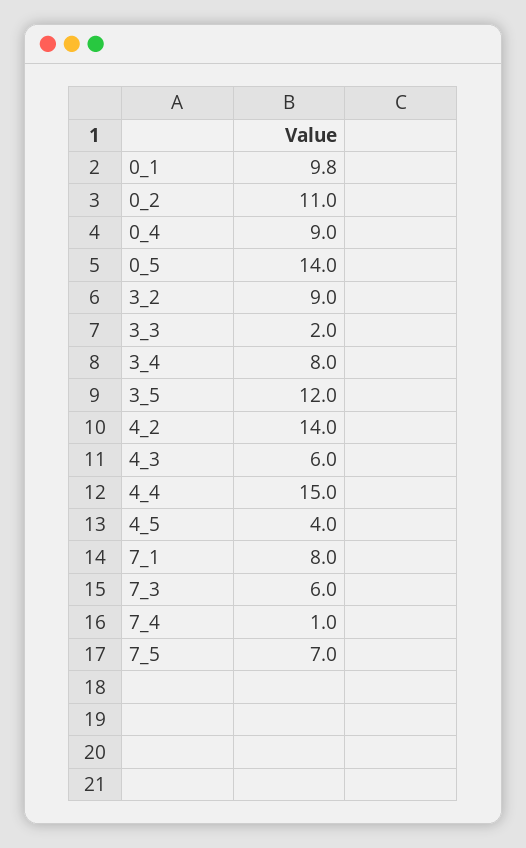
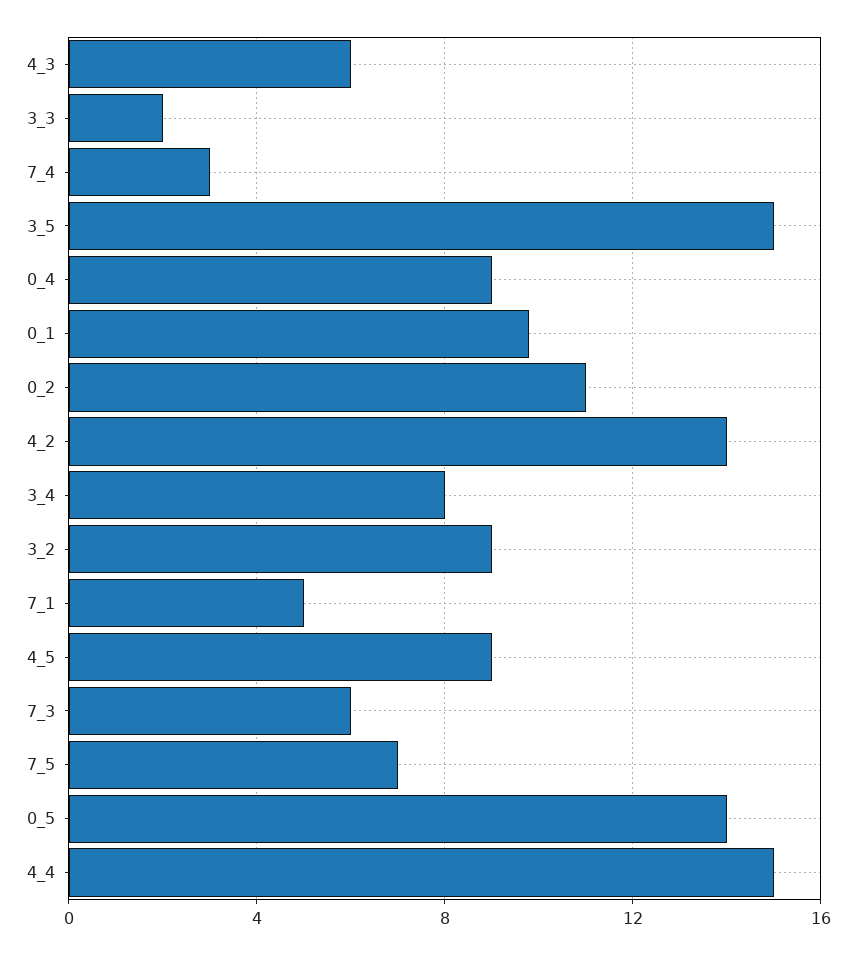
  {
    "0_1": 9.8,
    "0_2": 11,
    "0_4": 9,
    "0_5": 14,
    "3_2": 9,
    "3_3": 2,
    "3_4": 8,
-   "3_5": 12,
+   "3_5": 15,
    "4_2": 14,
    "4_3": 6,
    "4_4": 15,
-   "4_5": 4,
+   "4_5": 9,
-   "7_1": 8,
+   "7_1": 5,
    "7_3": 6,
-   "7_4": 1,
+   "7_4": 3,
    "7_5": 7
  }

